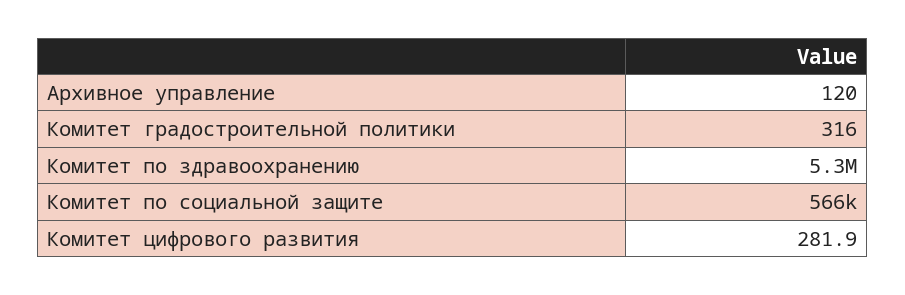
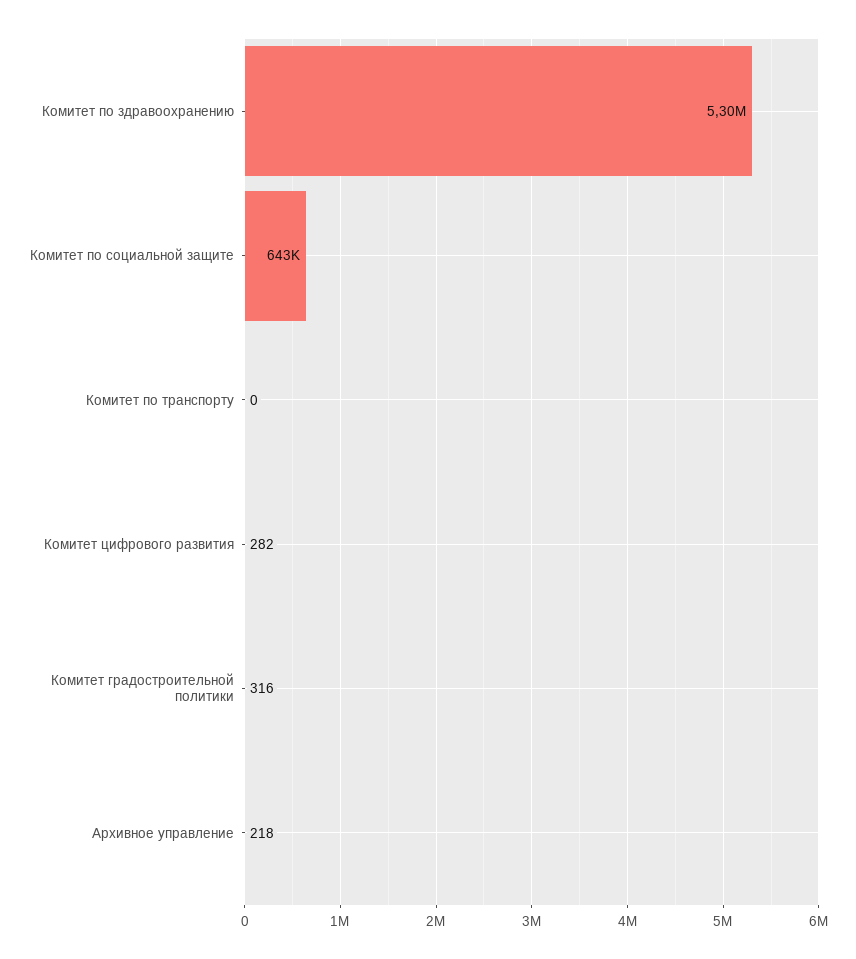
  {
-   "Архивное управление": 120,
+   "Архивное управление": 218,
    "Комитет градостроительной политики": 316,
    "Комитет по здравоохранению": 5300000,
-   "Комитет по социальной защите": 566000,
+   "Комитет по социальной защите": 643000,
-   "Комитет цифрового развития": 281.9
+   "Комитет цифрового развития": 281.9,
+   "Комитет по транспорту": 0
  }

